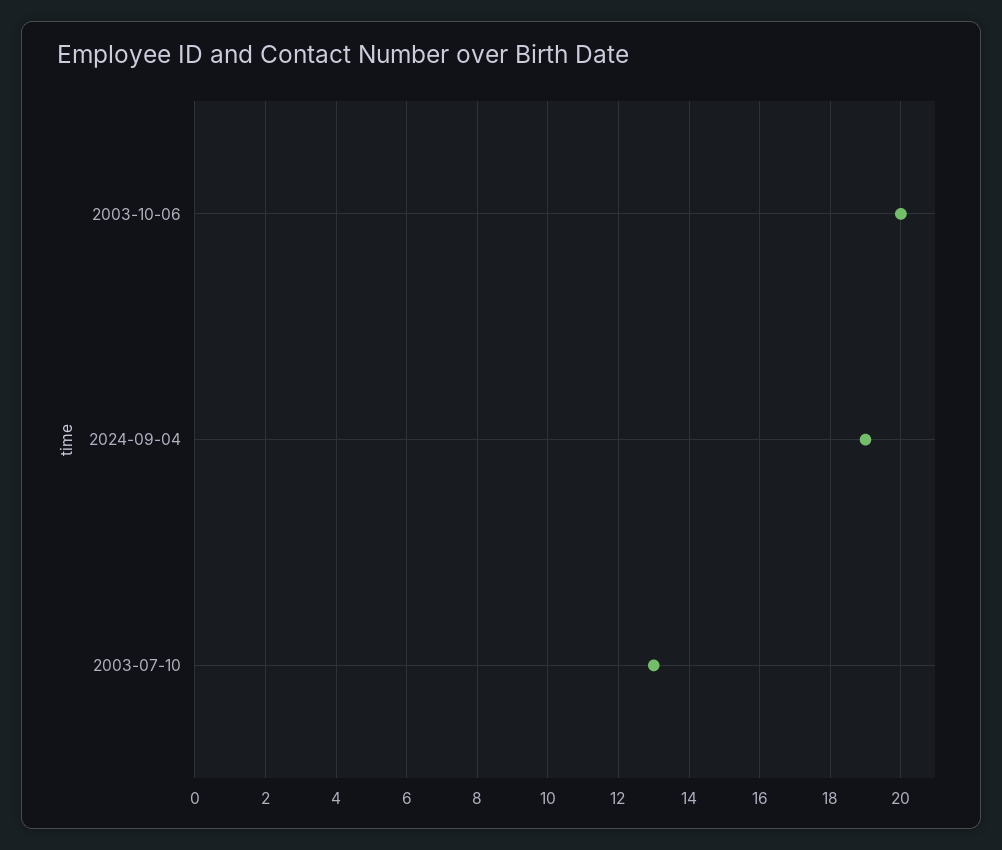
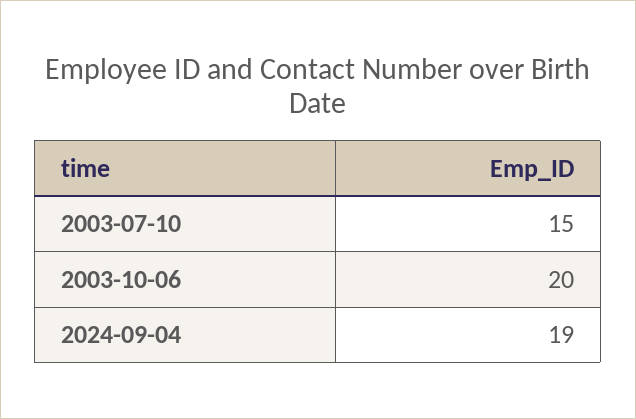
  {
    "2003-10-06": 20,
    "2024-09-04": 19,
-   "2003-07-10": 13
+   "2003-07-10": 15
  }

